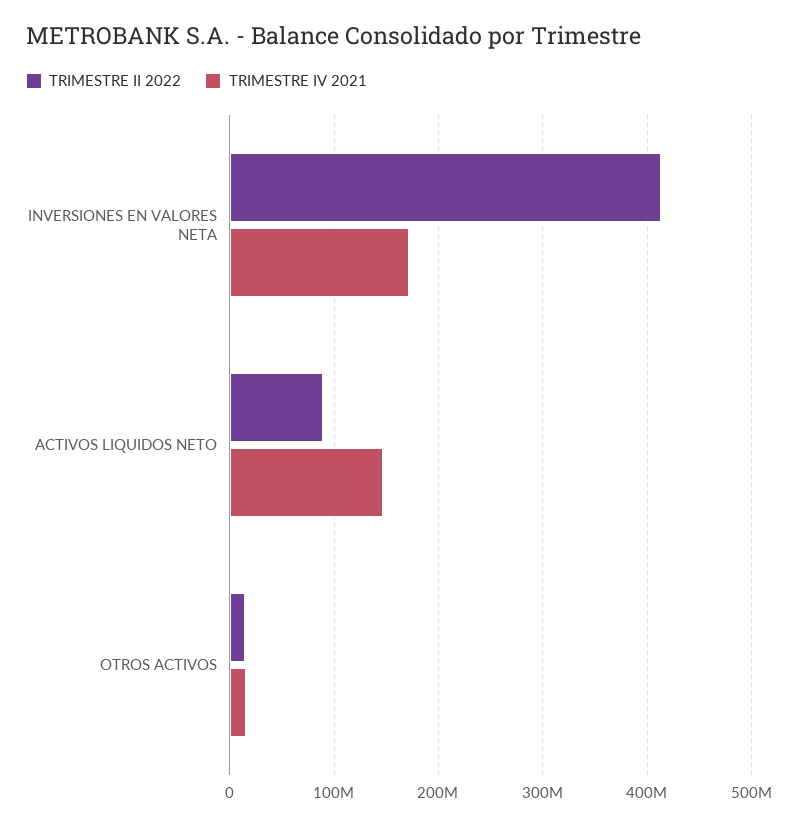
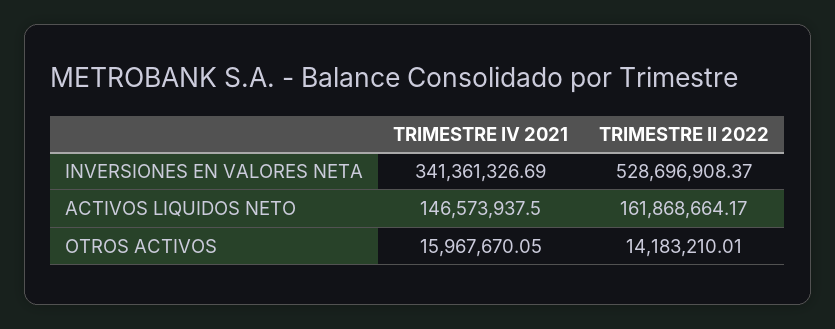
  {
    "TRIMESTRE II 2022": {
-     "INVERSIONES EN VALORES NETA": 410000000,
+     "INVERSIONES EN VALORES NETA": 528696908.37,
-     "ACTIVOS LIQUIDOS NETO": 90000000,
+     "ACTIVOS LIQUIDOS NETO": 161868664.17,
      "OTROS ACTIVOS": 14183210.01
    },
    "TRIMESTRE IV 2021": {
-     "INVERSIONES EN VALORES NETA": 170000000,
+     "INVERSIONES EN VALORES NETA": 341361326.69,
      "ACTIVOS LIQUIDOS NETO": 146573937.5,
      "OTROS ACTIVOS": 15967670.05
    }
  }

